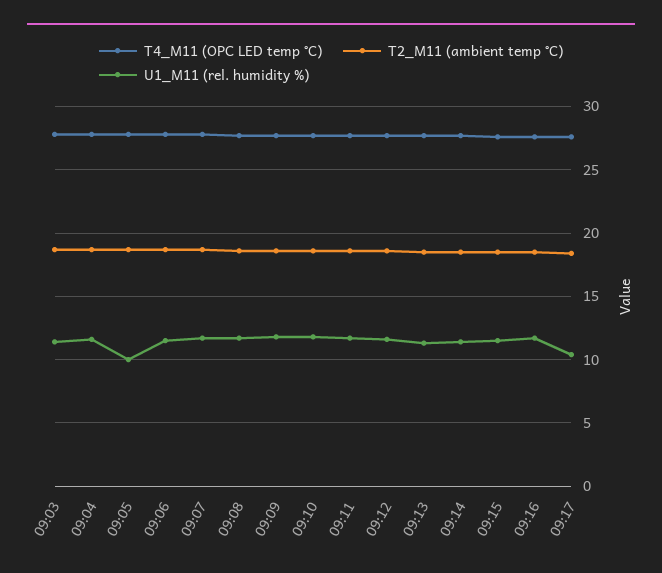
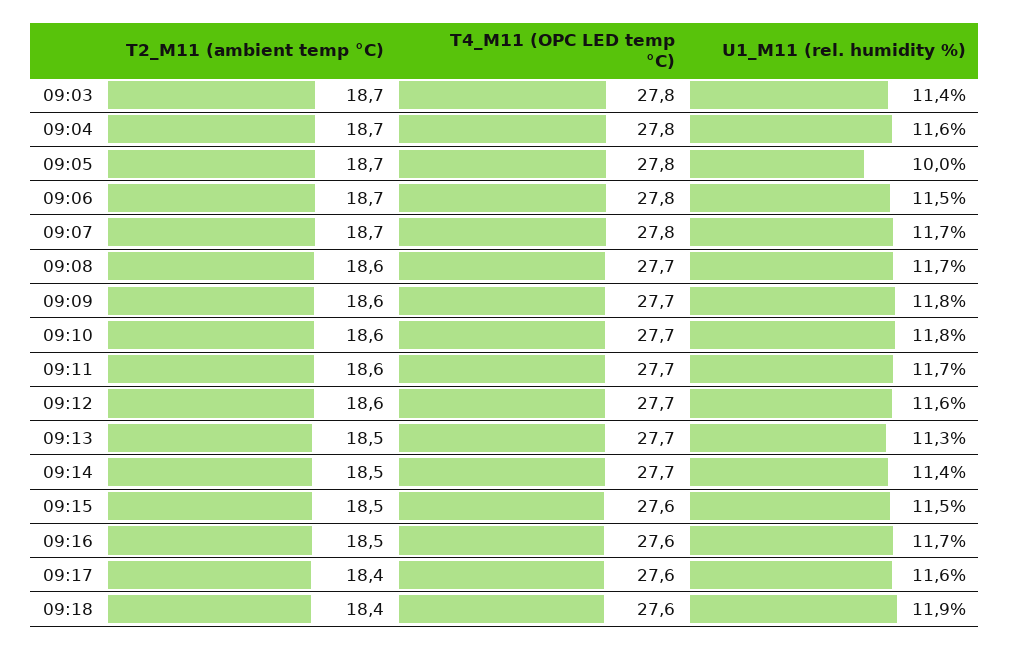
  {
    "T4_M11 (OPC LED temp °C)": {
      "09:03": 27.8,
      "09:04": 27.8,
      "09:05": 27.8,
      "09:06": 27.8,
      "09:07": 27.8,
      "09:08": 27.7,
      "09:09": 27.7,
      "09:10": 27.7,
      "09:11": 27.7,
      "09:12": 27.7,
      "09:13": 27.7,
      "09:14": 27.7,
      "09:15": 27.6,
      "09:16": 27.6,
-     "09:17": 27.6
+     "09:17": 27.6,
+     "09:18": 27.6
    },
    "T2_M11 (ambient temp °C)": {
      "09:03": 18.7,
      "09:04": 18.7,
      "09:05": 18.7,
      "09:06": 18.7,
      "09:07": 18.7,
      "09:08": 18.6,
      "09:09": 18.6,
      "09:10": 18.6,
      "09:11": 18.6,
      "09:12": 18.6,
      "09:13": 18.5,
      "09:14": 18.5,
      "09:15": 18.5,
      "09:16": 18.5,
-     "09:17": 18.4
+     "09:17": 18.4,
+     "09:18": 18.4
    },
    "U1_M11 (rel. humidity %)": {
      "09:03": 11.4,
      "09:04": 11.6,
      "09:05": 10,
      "09:06": 11.5,
      "09:07": 11.7,
      "09:08": 11.7,
      "09:09": 11.8,
      "09:10": 11.8,
      "09:11": 11.7,
      "09:12": 11.6,
      "09:13": 11.3,
      "09:14": 11.4,
      "09:15": 11.5,
      "09:16": 11.7,
-     "09:17": 10.5
+     "09:17": 11.6,
+     "09:18": 11.9
    }
  }

